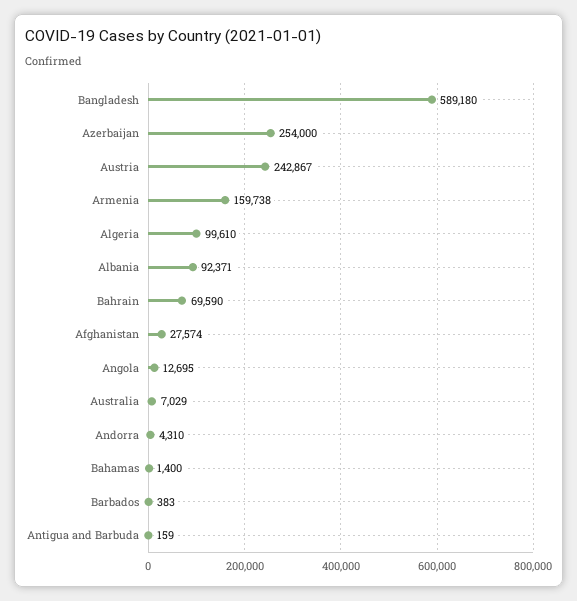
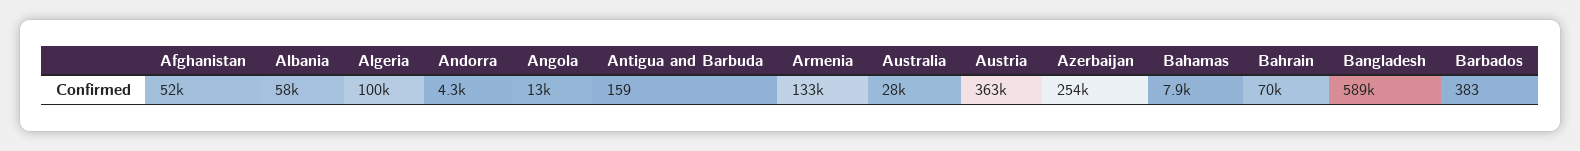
  {
    "Bangladesh": 589180,
    "Azerbaijan": 254000,
-   "Austria": 242867,
+   "Austria": 363000,
-   "Armenia": 159738,
+   "Armenia": 133000,
    "Algeria": 99610,
-   "Albania": 92371,
+   "Albania": 58000,
    "Bahrain": 69590,
-   "Afghanistan": 27574,
+   "Afghanistan": 52000,
    "Angola": 12695,
-   "Australia": 7029,
+   "Australia": 28000,
    "Andorra": 4310,
-   "Bahamas": 1400,
+   "Bahamas": 7900,
    "Barbados": 383,
    "Antigua and Barbuda": 159
  }

